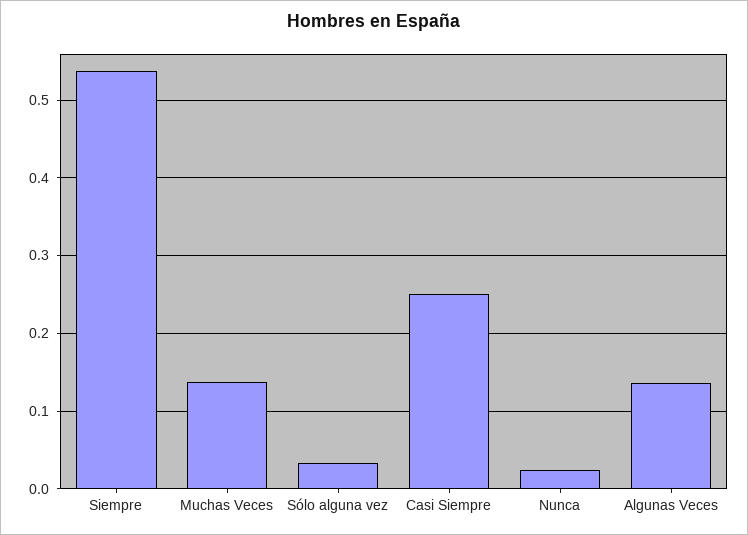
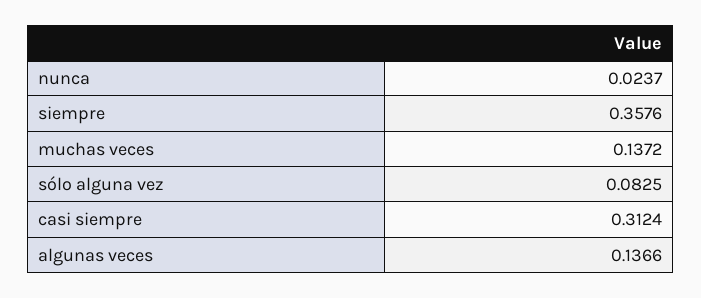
  {
-   "Siempre": 0.54,
+   "Siempre": 0.3576,
    "Muchas Veces": 0.1372,
-   "Sólo alguna vez": 0.03,
+   "Sólo alguna vez": 0.0825,
-   "Casi Siempre": 0.25,
+   "Casi Siempre": 0.3124,
    "Nunca": 0.0237,
    "Algunas Veces": 0.1366
  }

